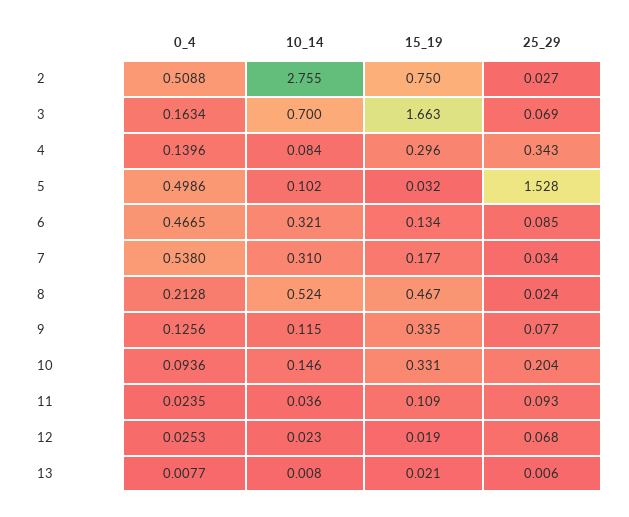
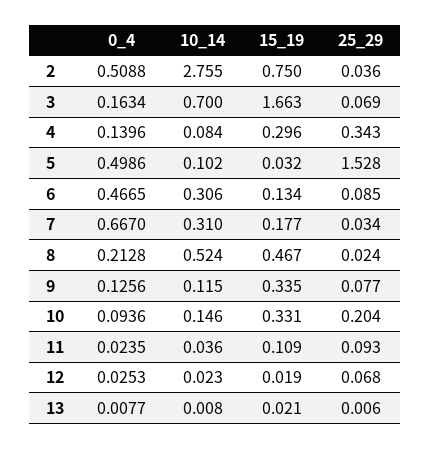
  {
    "0_4": {
      "2": 0.5088,
      "3": 0.1634,
      "4": 0.1396,
      "5": 0.4986,
      "6": 0.4665,
-     "7": 0.538,
+     "7": 0.667,
      "8": 0.2128,
      "9": 0.1256,
      "10": 0.0936,
      "11": 0.0235,
      "12": 0.0253,
      "13": 0.0077
    },
    "10_14": {
      "2": 2.755,
      "3": 0.7,
      "4": 0.084,
      "5": 0.102,
-     "6": 0.321,
+     "6": 0.306,
      "7": 0.31,
      "8": 0.524,
      "9": 0.115,
      "10": 0.146,
      "11": 0.036,
      "12": 0.023,
      "13": 0.008
    },
    "15_19": {
      "2": 0.75,
      "3": 1.663,
      "4": 0.296,
      "5": 0.032,
      "6": 0.134,
      "7": 0.177,
      "8": 0.467,
      "9": 0.335,
      "10": 0.331,
      "11": 0.109,
      "12": 0.019,
      "13": 0.021
    },
    "25_29": {
-     "2": 0.027,
+     "2": 0.036,
      "3": 0.069,
      "4": 0.343,
      "5": 1.528,
      "6": 0.085,
      "7": 0.034,
      "8": 0.024,
      "9": 0.077,
      "10": 0.204,
      "11": 0.093,
      "12": 0.068,
      "13": 0.006
    }
  }

